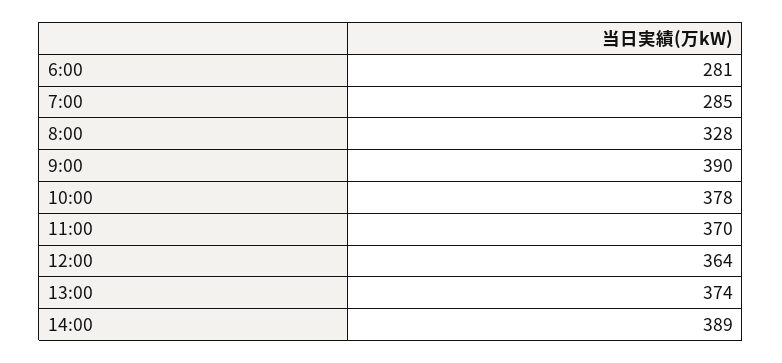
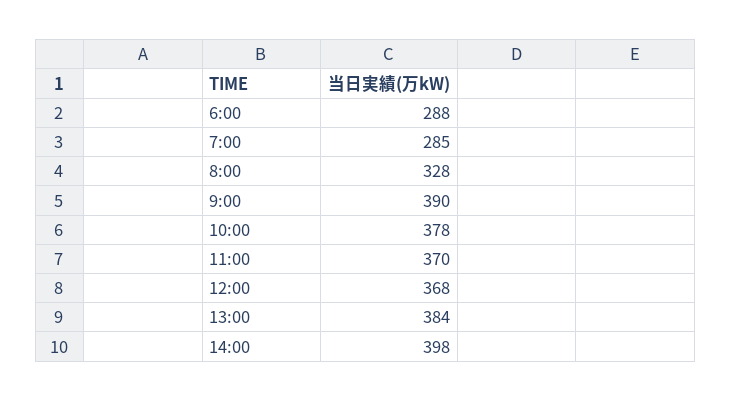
  {
-   "6:00": 281,
+   "6:00": 288,
    "7:00": 285,
    "8:00": 328,
    "9:00": 390,
    "10:00": 378,
    "11:00": 370,
-   "12:00": 364,
+   "12:00": 368,
-   "13:00": 374,
+   "13:00": 384,
-   "14:00": 389
+   "14:00": 398
  }

